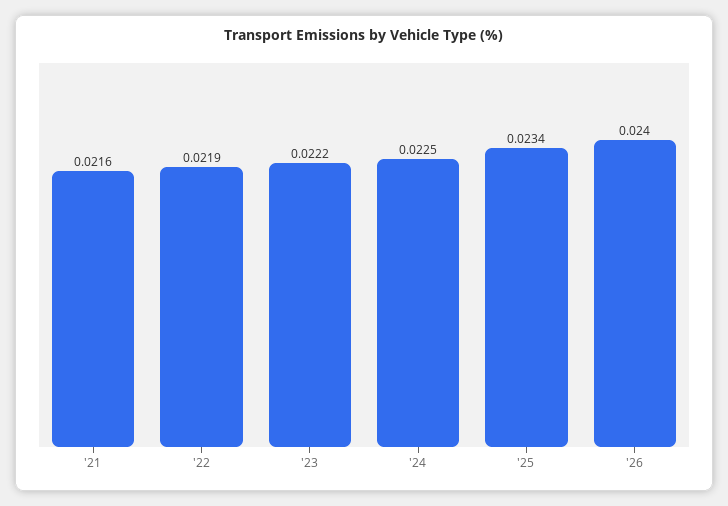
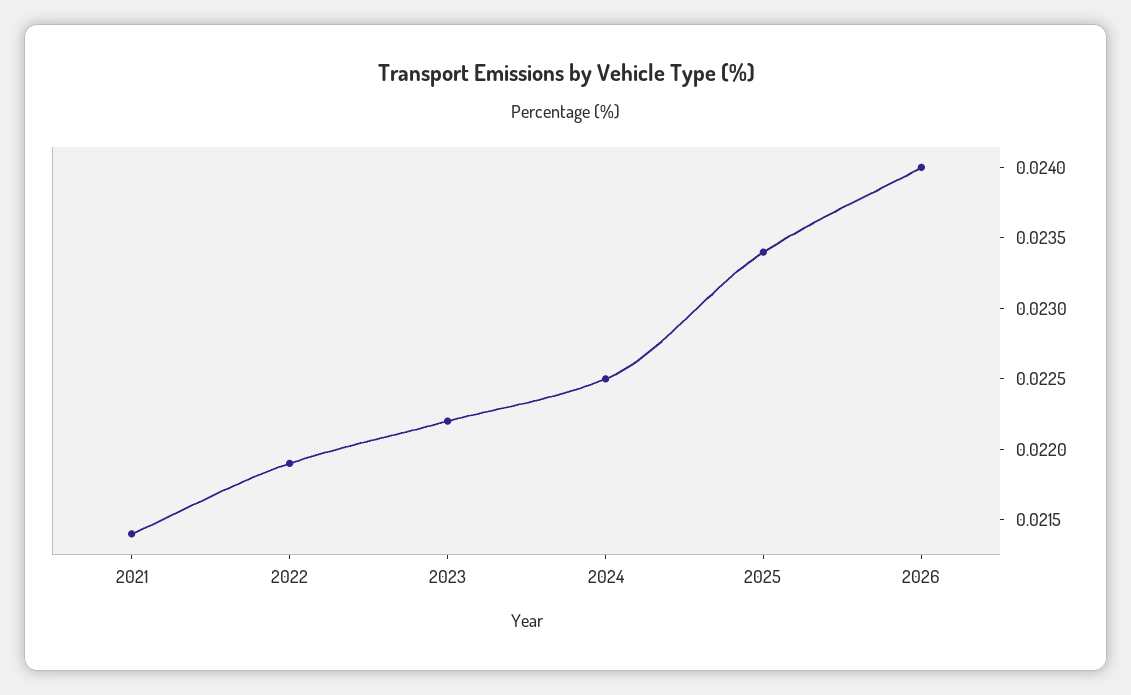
  {
-   "'21": 0.0216,
+   "'21": 0.0214,
    "'22": 0.0219,
    "'23": 0.0222,
    "'24": 0.0225,
    "'25": 0.0234,
    "'26": 0.024
  }

